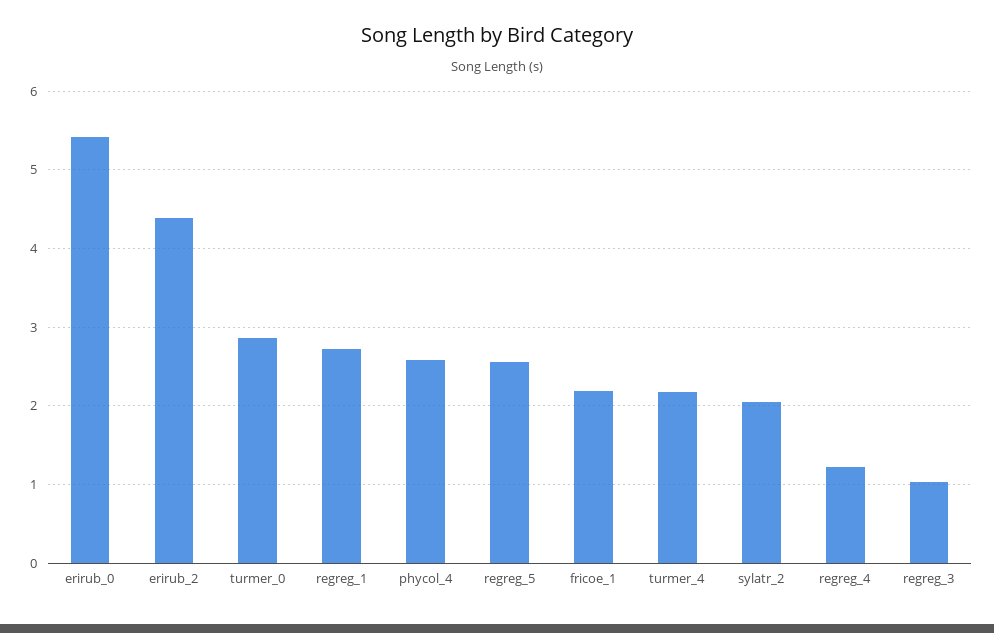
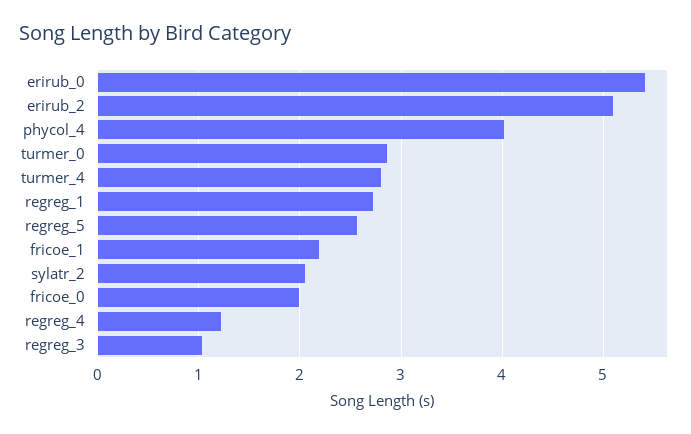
  {
    "erirub_0": 5.4,
-   "erirub_2": 4.4,
+   "erirub_2": 5.1,
    "turmer_0": 2.9,
    "regreg_1": 2.7,
-   "phycol_4": 2.6,
+   "phycol_4": 4,
    "regreg_5": 2.6,
    "fricoe_1": 2.2,
-   "turmer_4": 2.2,
+   "turmer_4": 2.8,
    "sylatr_2": 2,
    "regreg_4": 1.2,
-   "regreg_3": 1
+   "regreg_3": 1,
+   "fricoe_0": 2
  }

